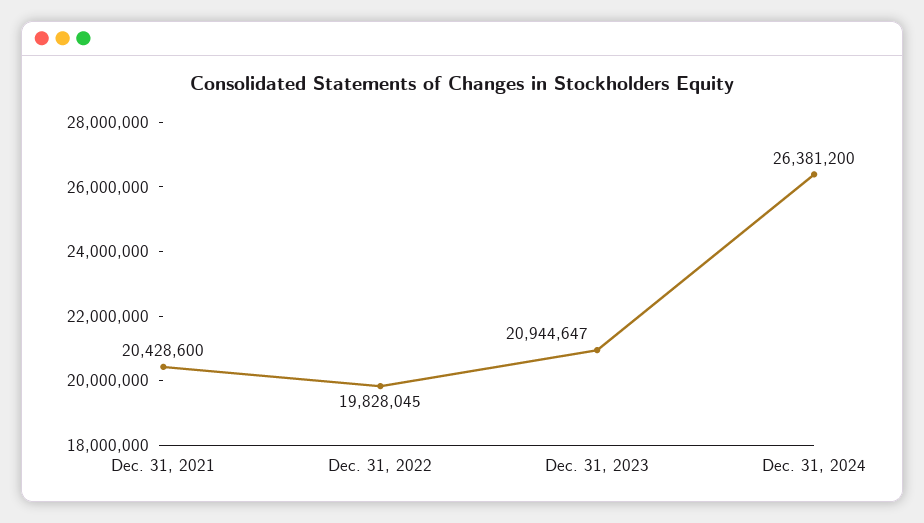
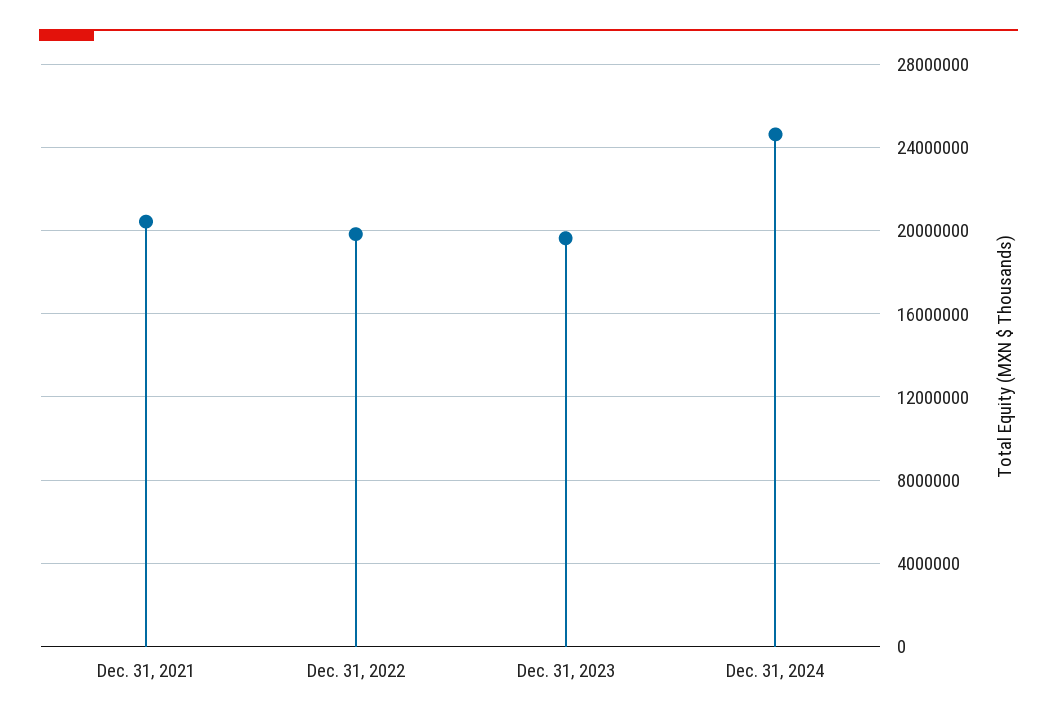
  {
    "Dec. 31, 2021": 20428600,
    "Dec. 31, 2022": 19828045,
-   "Dec. 31, 2023": 20944647,
+   "Dec. 31, 2023": 19500000,
-   "Dec. 31, 2024": 26381200
+   "Dec. 31, 2024": 24500000
  }

